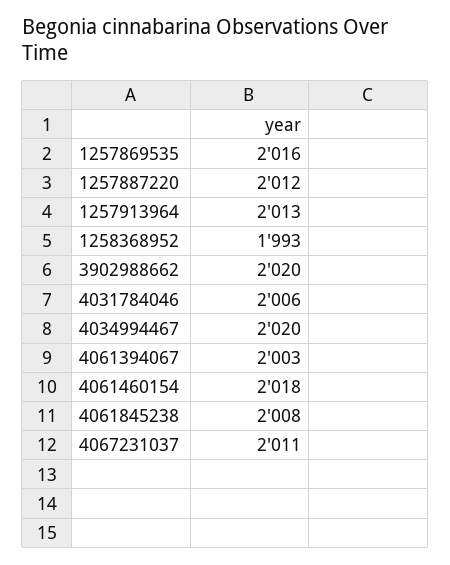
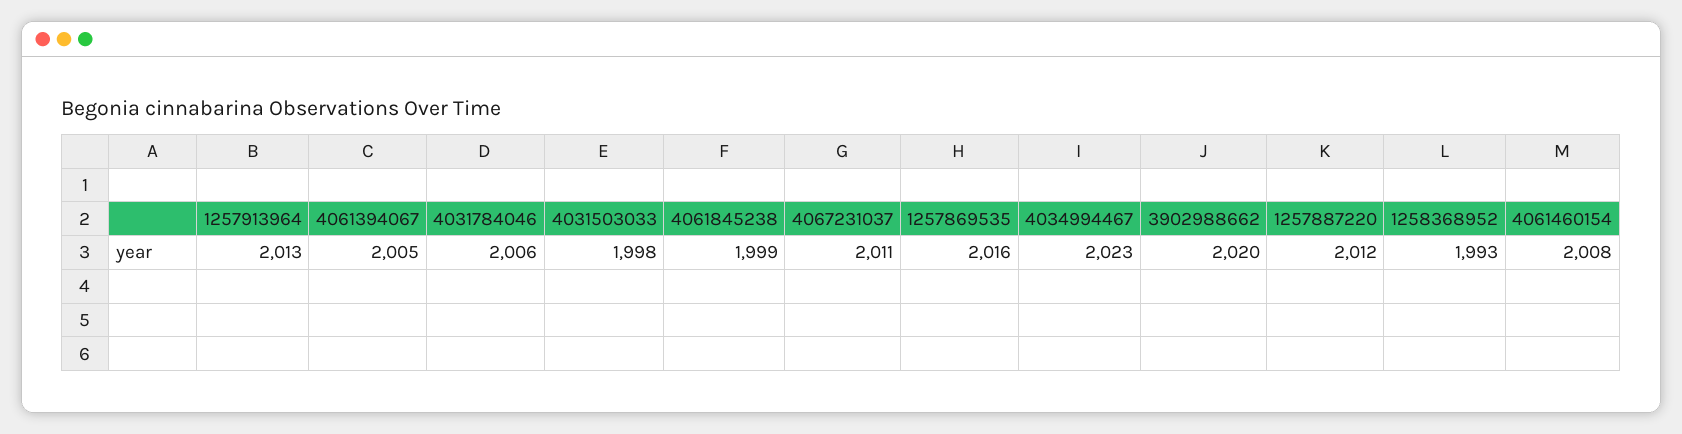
  {
    "1257869535": 2016,
    "1257887220": 2012,
    "1257913964": 2013,
    "1258368952": 1993,
    "3902988662": 2020,
    "4031784046": 2006,
-   "4034994467": 2020,
+   "4034994467": 2023,
-   "4061394067": 2003,
+   "4061394067": 2005,
-   "4061460154": 2018,
+   "4061460154": 2008,
-   "4061845238": 2008,
+   "4061845238": 1999,
-   "4067231037": 2011
+   "4067231037": 2011,
+   "4031503033": 1998
  }

